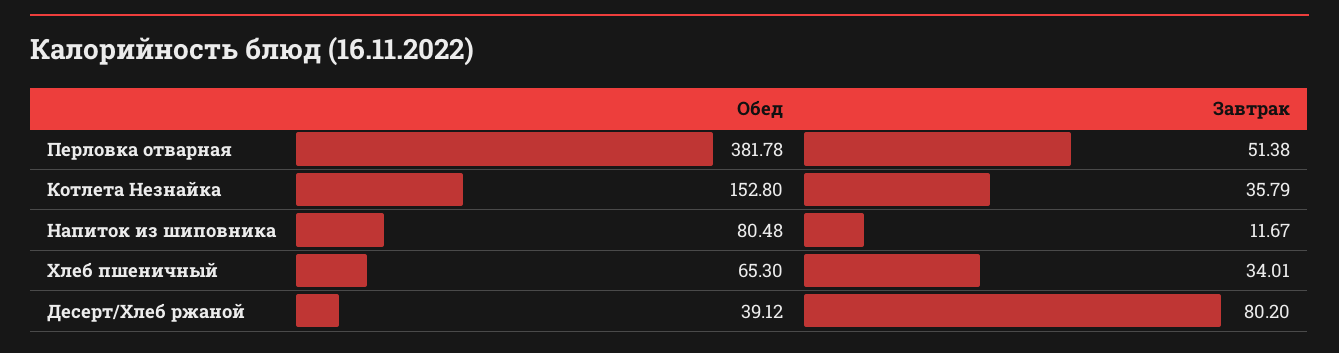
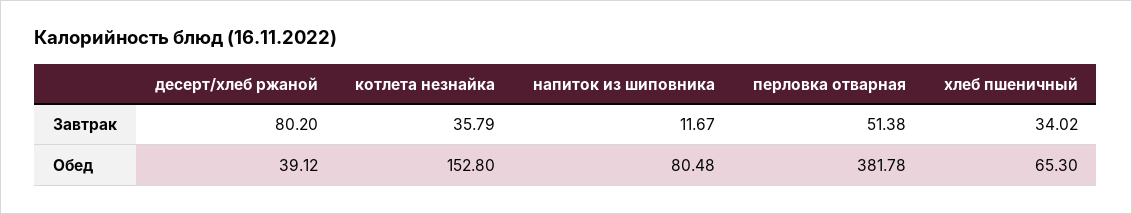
  {
    "Обед": {
      "Перловка отварная": 381.78,
      "Котлета Незнайка": 152.8,
      "Напиток из шиповника": 80.48,
      "Хлеб пшеничный": 65.3,
      "Десерт/Хлеб ржаной": 39.12
    },
    "Завтрак": {
      "Перловка отварная": 51.38,
      "Котлета Незнайка": 35.79,
      "Напиток из шиповника": 11.67,
-     "Хлеб пшеничный": 34.01,
+     "Хлеб пшеничный": 34.02,
      "Десерт/Хлеб ржаной": 80.2
    }
  }

